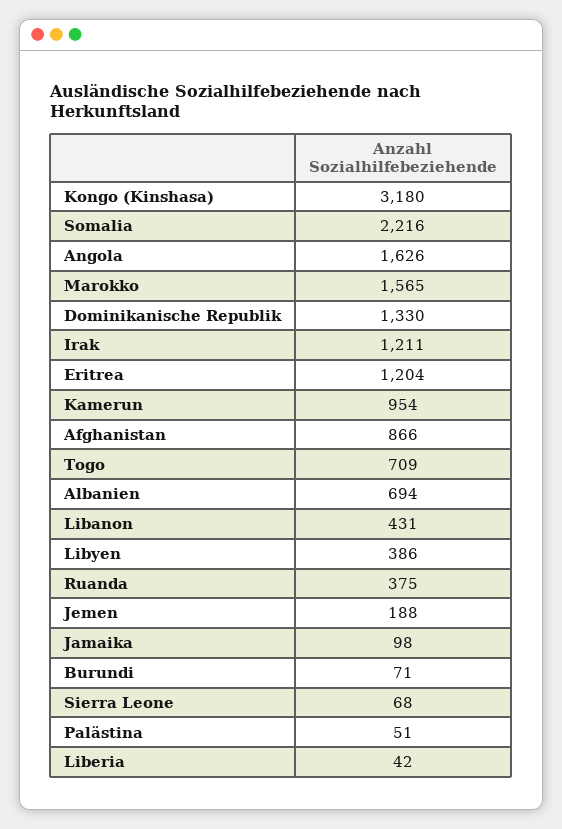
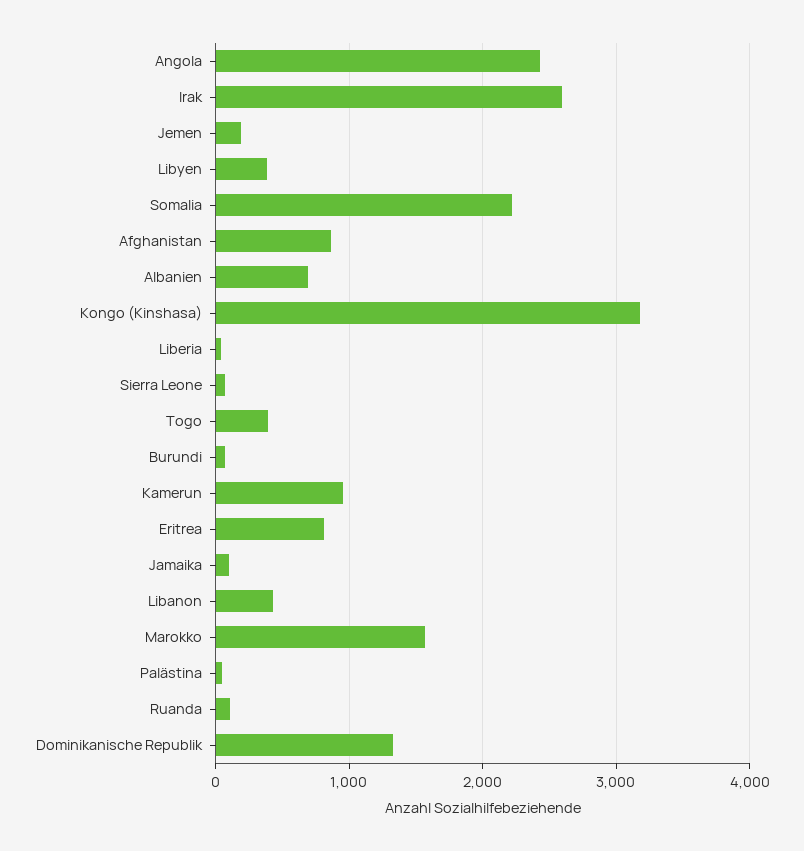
  {
    "Kongo (Kinshasa)": 3180,
    "Somalia": 2216,
-   "Angola": 1626,
+   "Angola": 2400,
    "Marokko": 1565,
    "Dominikanische Republik": 1330,
-   "Irak": 1211,
+   "Irak": 2600,
-   "Eritrea": 1204,
+   "Eritrea": 800,
    "Kamerun": 954,
    "Afghanistan": 866,
-   "Togo": 709,
+   "Togo": 400,
    "Albanien": 694,
    "Libanon": 431,
    "Libyen": 386,
-   "Ruanda": 375,
+   "Ruanda": 100,
    "Jemen": 188,
    "Jamaika": 98,
    "Burundi": 71,
    "Sierra Leone": 68,
    "Palästina": 51,
    "Liberia": 42
  }

